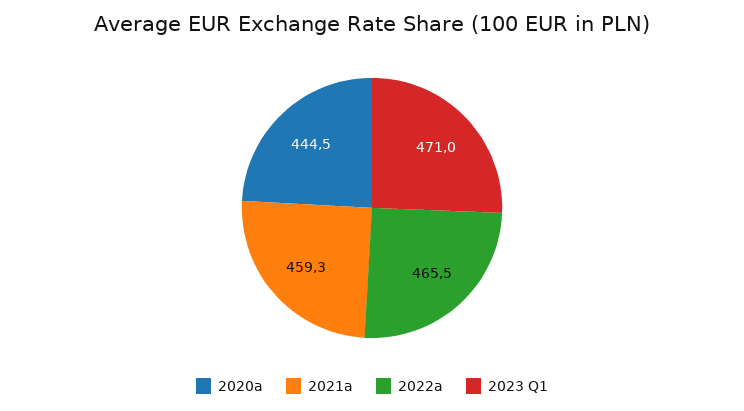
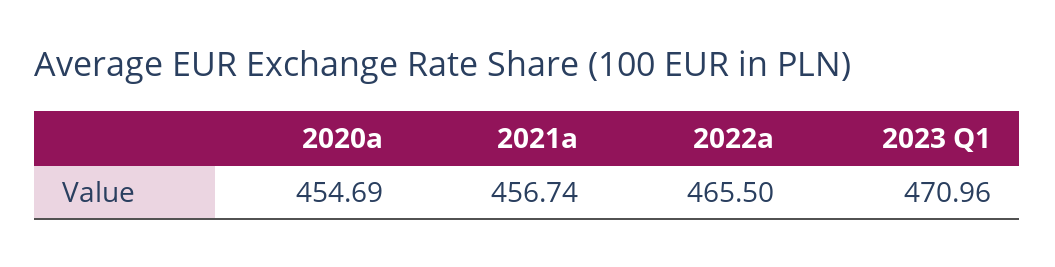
  {
-   "2020a": 444.5,
+   "2020a": 454.69,
-   "2021a": 459.3,
+   "2021a": 456.74,
    "2022a": 465.5,
    "2023 Q1": 470.96
  }

